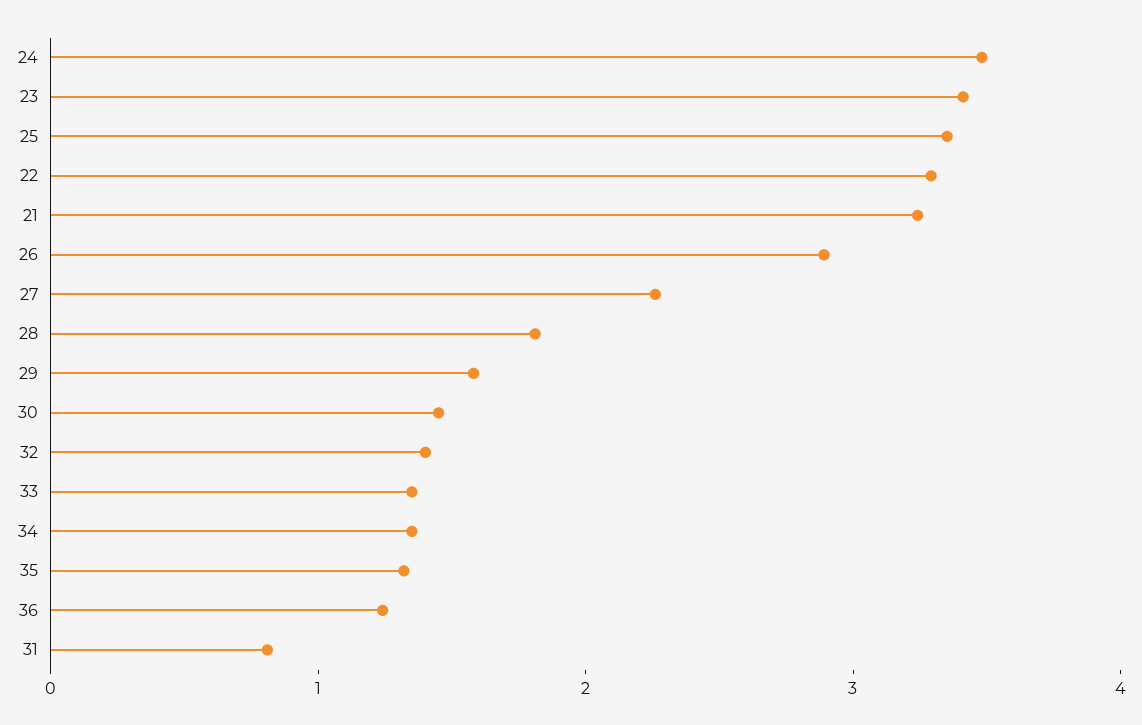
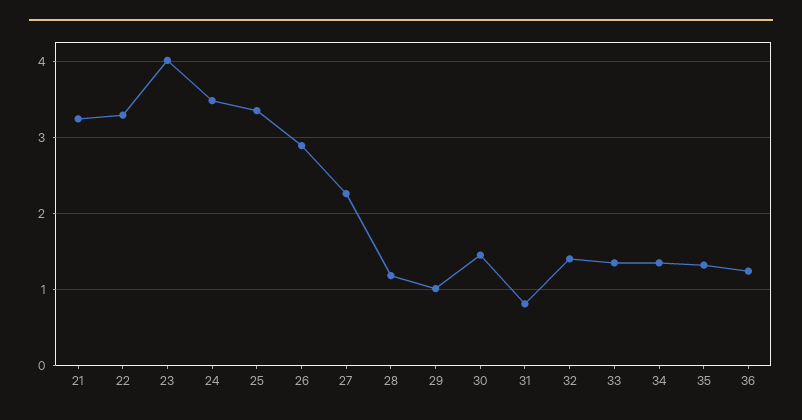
  {
    "24": 3.5,
-   "23": 3.4,
+   "23": 4,
    "25": 3.4,
    "22": 3.3,
    "21": 3.2,
    "26": 2.9,
    "27": 2.3,
-   "28": 1.8,
+   "28": 1.2,
-   "29": 1.6,
+   "29": 1,
    "30": 1.5,
    "32": 1.4,
    "33": 1.4,
    "34": 1.4,
    "35": 1.3,
    "36": 1.2,
    "31": 0.8
  }

